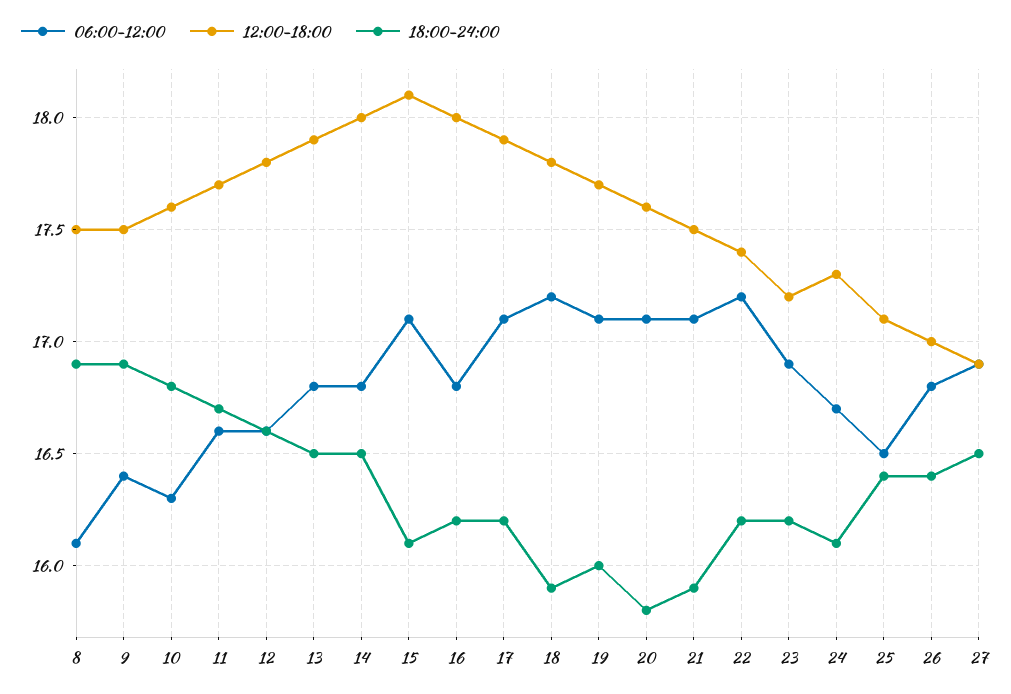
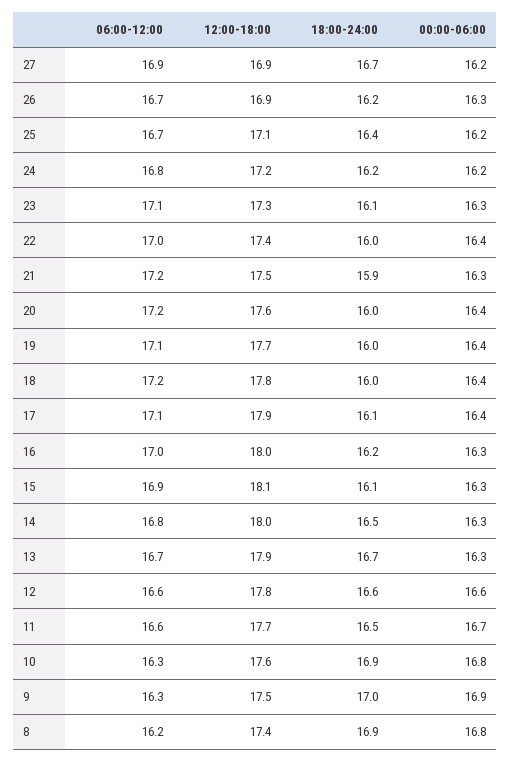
  {
    "06:00-12:00": {
-     "8": 16.1,
+     "8": 16.2,
-     "9": 16.4,
+     "9": 16.3,
      "10": 16.3,
      "11": 16.6,
      "12": 16.6,
-     "13": 16.8,
+     "13": 16.7,
      "14": 16.8,
-     "15": 17.1,
+     "15": 16.9,
-     "16": 16.8,
+     "16": 17,
      "17": 17.1,
      "18": 17.2,
      "19": 17.1,
-     "20": 17.1,
+     "20": 17.2,
-     "21": 17.1,
+     "21": 17.2,
-     "22": 17.2,
+     "22": 17,
-     "23": 16.9,
+     "23": 17.1,
-     "24": 16.7,
+     "24": 16.8,
-     "25": 16.5,
+     "25": 16.7,
-     "26": 16.8,
+     "26": 16.7,
      "27": 16.9
    },
    "12:00-18:00": {
-     "8": 17.5,
+     "8": 17.4,
      "9": 17.5,
      "10": 17.6,
      "11": 17.7,
      "12": 17.8,
      "13": 17.9,
      "14": 18,
      "15": 18.1,
      "16": 18,
      "17": 17.9,
      "18": 17.8,
      "19": 17.7,
      "20": 17.6,
      "21": 17.5,
      "22": 17.4,
-     "23": 17.2,
+     "23": 17.3,
-     "24": 17.3,
+     "24": 17.2,
      "25": 17.1,
-     "26": 17,
+     "26": 16.9,
      "27": 16.9
    },
    "18:00-24:00": {
      "8": 16.9,
-     "9": 16.9,
+     "9": 17,
-     "10": 16.8,
+     "10": 16.9,
-     "11": 16.7,
+     "11": 16.5,
      "12": 16.6,
-     "13": 16.5,
+     "13": 16.7,
      "14": 16.5,
      "15": 16.1,
      "16": 16.2,
-     "17": 16.2,
+     "17": 16.1,
-     "18": 15.9,
+     "18": 16,
      "19": 16,
-     "20": 15.8,
+     "20": 16,
      "21": 15.9,
-     "22": 16.2,
+     "22": 16,
-     "23": 16.2,
+     "23": 16.1,
-     "24": 16.1,
+     "24": 16.2,
      "25": 16.4,
-     "26": 16.4,
+     "26": 16.2,
-     "27": 16.5
+     "27": 16.7
-   }
+   },
+   "00:00-06:00": {
+     "27": 16.2,
+     "26": 16.3,
+     "25": 16.2,
+     "24": 16.2,
+     "23": 16.3,
+     "22": 16.4,
+     "21": 16.3,
+     "20": 16.4,
+     "19": 16.4,
+     "18": 16.4,
+     "17": 16.4,
+     "16": 16.3,
+     "15": 16.3,
+     "14": 16.3,
+     "13": 16.3,
+     "12": 16.6,
+     "11": 16.7,
+     "10": 16.8,
+     "9": 16.9,
+     "8": 16.8
+   }
  }

